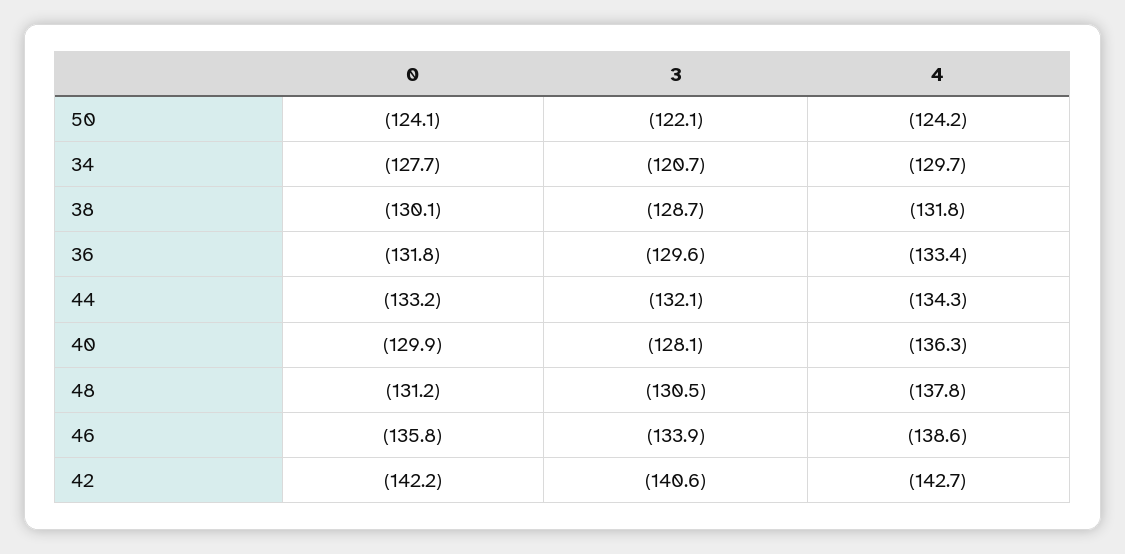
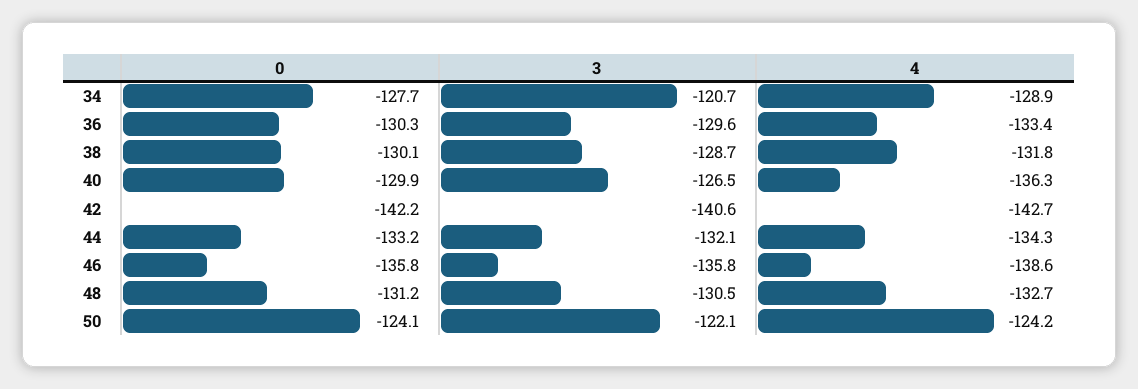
  {
    "0": {
      "50": -124.1,
      "34": -127.7,
      "38": -130.1,
-     "36": -131.8,
+     "36": -130.3,
      "44": -133.2,
      "40": -129.9,
      "48": -131.2,
      "46": -135.8,
      "42": -142.2
    },
    "3": {
      "50": -122.1,
      "34": -120.7,
      "38": -128.7,
      "36": -129.6,
      "44": -132.1,
-     "40": -128.1,
+     "40": -126.5,
      "48": -130.5,
-     "46": -133.9,
+     "46": -135.8,
      "42": -140.6
    },
    "4": {
      "50": -124.2,
-     "34": -129.7,
+     "34": -128.9,
      "38": -131.8,
      "36": -133.4,
      "44": -134.3,
      "40": -136.3,
-     "48": -137.8,
+     "48": -132.7,
      "46": -138.6,
      "42": -142.7
    }
  }

